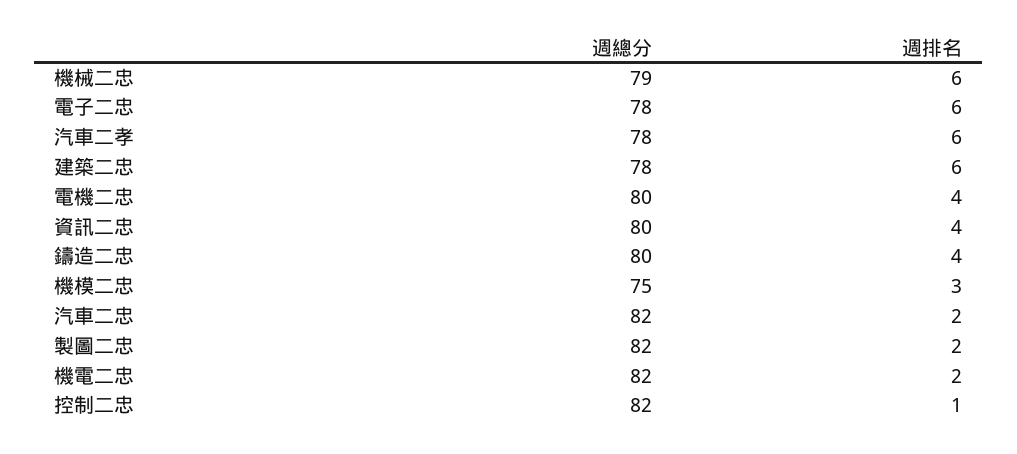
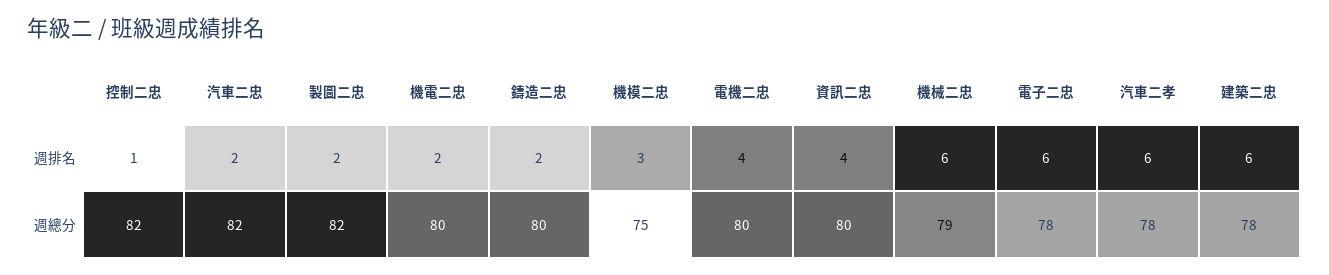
  {
    "週總分": {
      "機械二忠": 79,
      "電子二忠": 78,
      "汽車二孝": 78,
      "建築二忠": 78,
      "電機二忠": 80,
      "資訊二忠": 80,
      "鑄造二忠": 80,
      "機模二忠": 75,
      "汽車二忠": 82,
      "製圖二忠": 82,
-     "機電二忠": 82,
+     "機電二忠": 80,
      "控制二忠": 82
    },
    "週排名": {
      "機械二忠": 6,
      "電子二忠": 6,
      "汽車二孝": 6,
      "建築二忠": 6,
      "電機二忠": 4,
      "資訊二忠": 4,
-     "鑄造二忠": 4,
+     "鑄造二忠": 2,
      "機模二忠": 3,
      "汽車二忠": 2,
      "製圖二忠": 2,
      "機電二忠": 2,
      "控制二忠": 1
    }
  }

